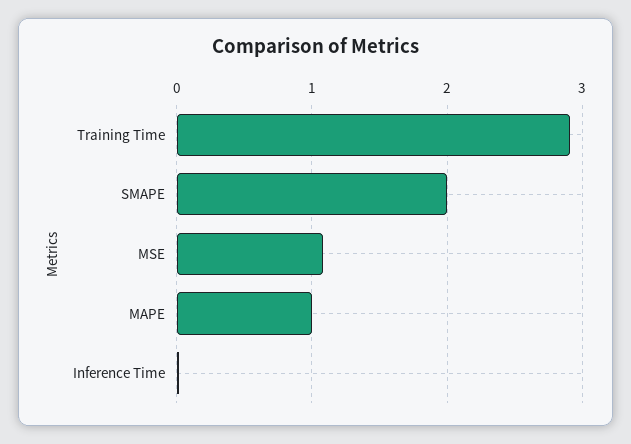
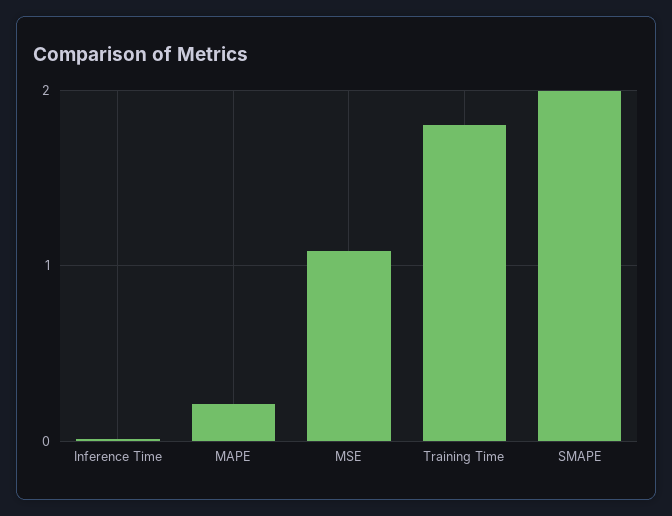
  {
-   "Training Time": 2.9,
+   "Training Time": 1.8,
    "SMAPE": 2,
    "MSE": 1.1,
-   "MAPE": 1,
+   "MAPE": 0.2,
    "Inference Time": 0
  }

